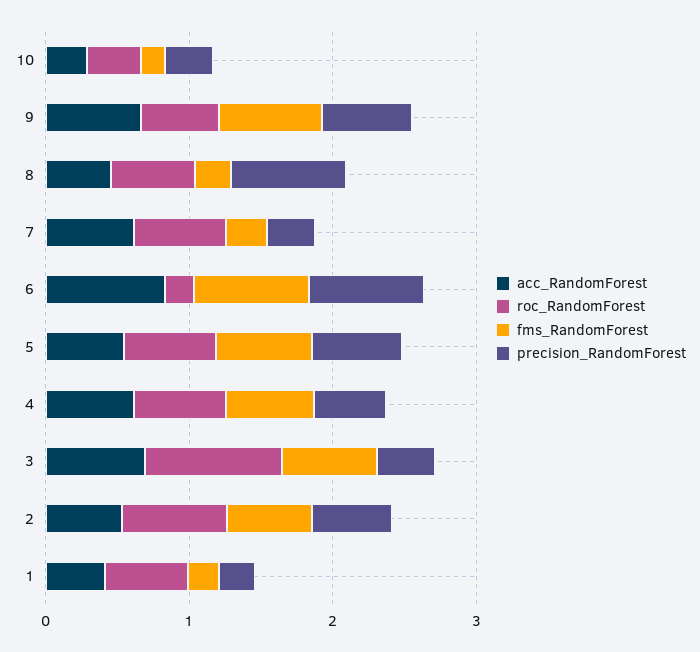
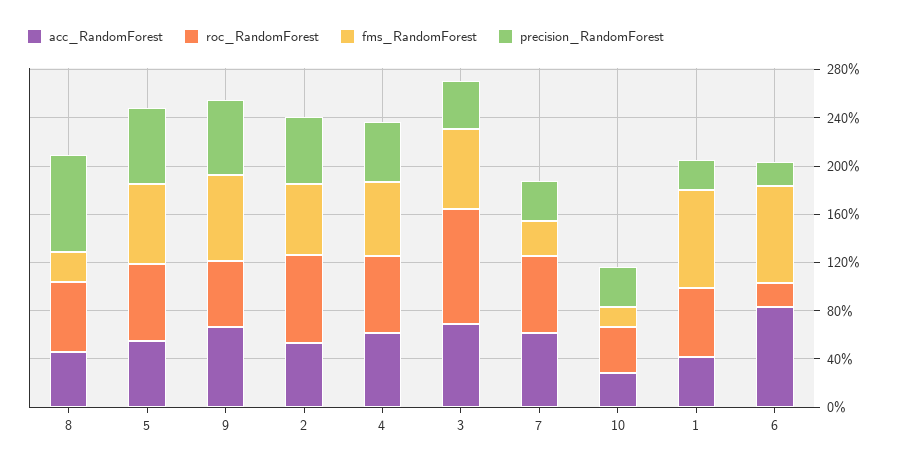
  {
    "acc_RandomForest": {
      "10": 0.3,
      "9": 0.7,
      "8": 0.5,
      "7": 0.6,
      "6": 0.8,
      "5": 0.5,
      "4": 0.6,
      "3": 0.7,
      "2": 0.5,
      "1": 0.4
    },
    "roc_RandomForest": {
      "10": 0.4,
      "9": 0.5,
      "8": 0.6,
      "7": 0.6,
      "6": 0.2,
      "5": 0.6,
      "4": 0.6,
      "3": 1,
      "2": 0.7,
      "1": 0.6
    },
    "fms_RandomForest": {
      "10": 0.2,
      "9": 0.7,
      "8": 0.3,
      "7": 0.3,
      "6": 0.8,
      "5": 0.7,
      "4": 0.6,
      "3": 0.7,
      "2": 0.6,
-     "1": 0.2
+     "1": 0.8
    },
    "precision_RandomForest": {
      "10": 0.3,
      "9": 0.6,
      "8": 0.8,
      "7": 0.3,
-     "6": 0.8,
+     "6": 0.2,
      "5": 0.6,
      "4": 0.5,
      "3": 0.4,
      "2": 0.6,
      "1": 0.3
    }
  }

